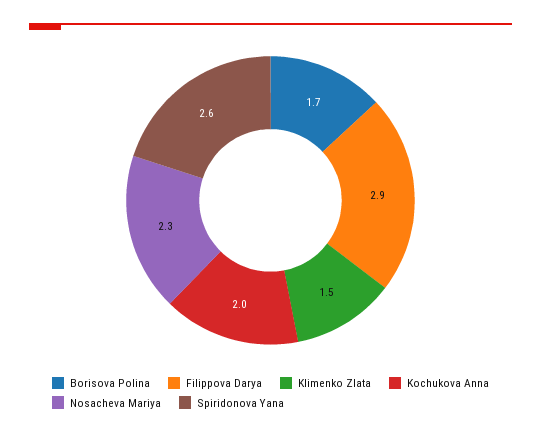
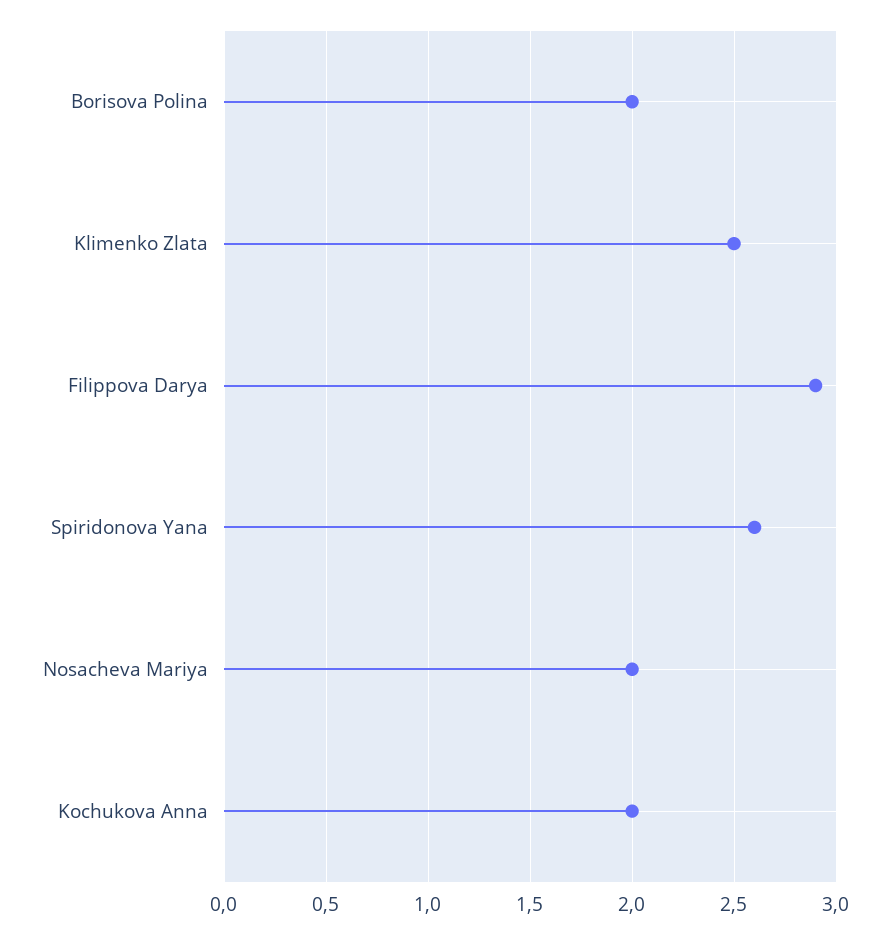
  {
-   "Borisova Polina": 1.7,
+   "Borisova Polina": 2,
    "Filippova Darya": 2.9,
-   "Klimenko Zlata": 1.5,
+   "Klimenko Zlata": 2.5,
    "Kochukova Anna": 2,
-   "Nosacheva Mariya": 2.3,
+   "Nosacheva Mariya": 2,
    "Spiridonova Yana": 2.6
  }

